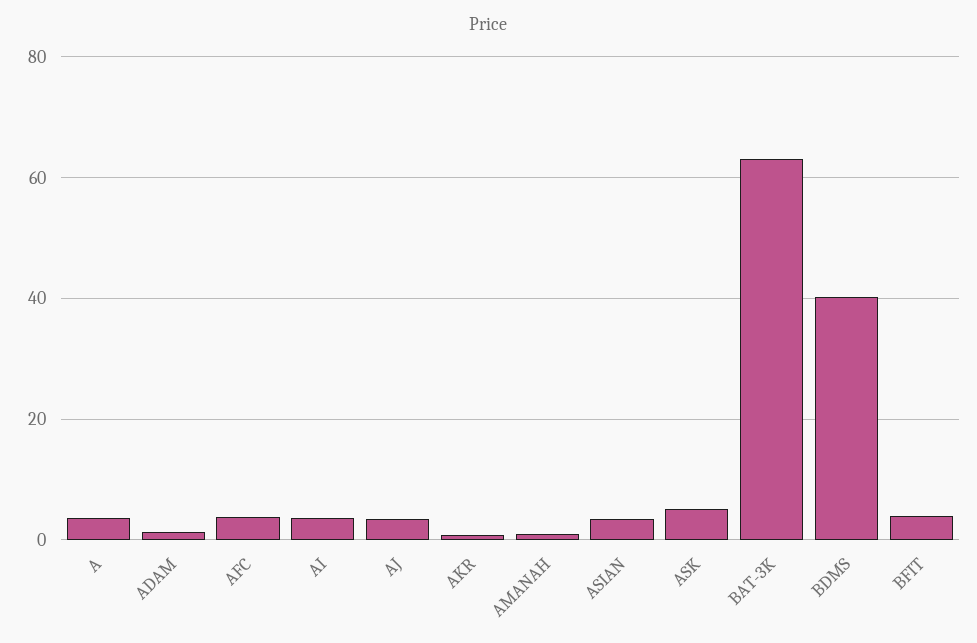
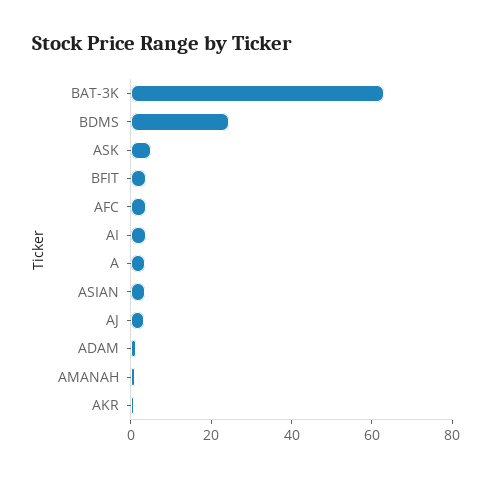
  {
    "A": 4,
    "ADAM": 2,
    "AFC": 4,
    "AI": 4,
    "AJ": 4,
    "AKR": 0,
    "AMANAH": 2,
    "ASIAN": 4,
    "ASK": 6,
    "BAT-3K": 64,
-   "BDMS": 40,
+   "BDMS": 25,
    "BFIT": 4
  }

